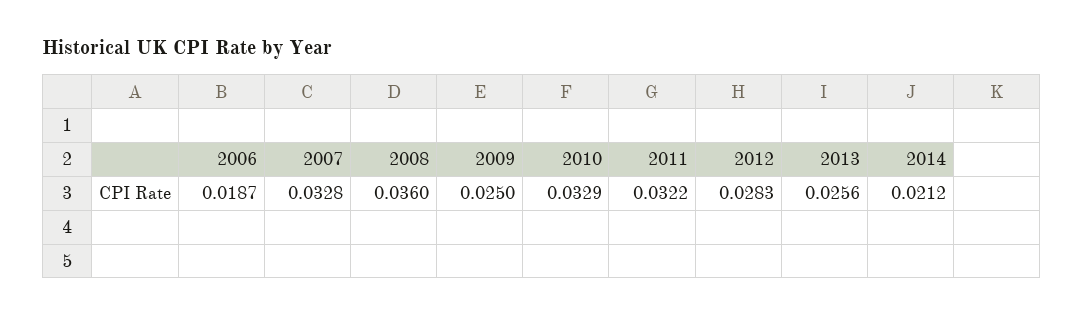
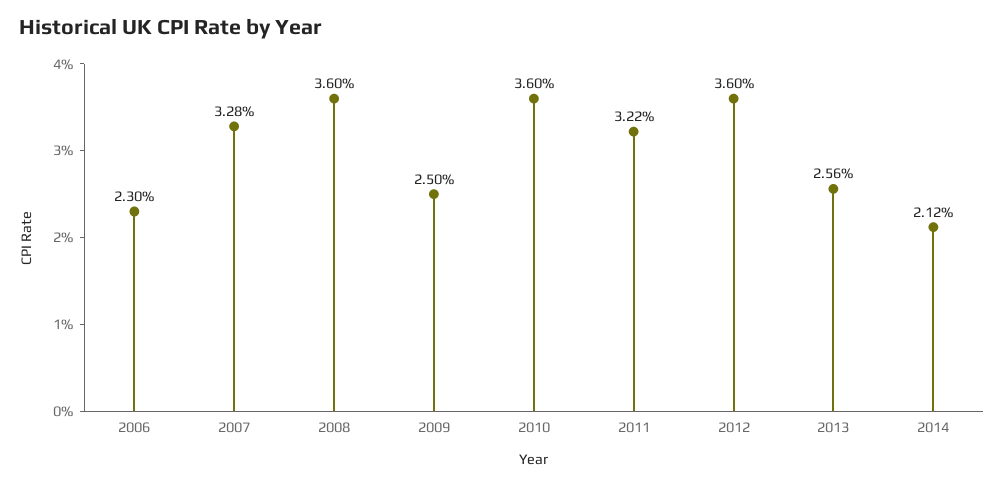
  {
-   "2006": 0.0187,
+   "2006": 0.023,
    "2007": 0.0328,
    "2008": 0.036,
    "2009": 0.025,
-   "2010": 0.0329,
+   "2010": 0.036,
    "2011": 0.0322,
-   "2012": 0.0283,
+   "2012": 0.036,
    "2013": 0.0256,
    "2014": 0.0212
  }

